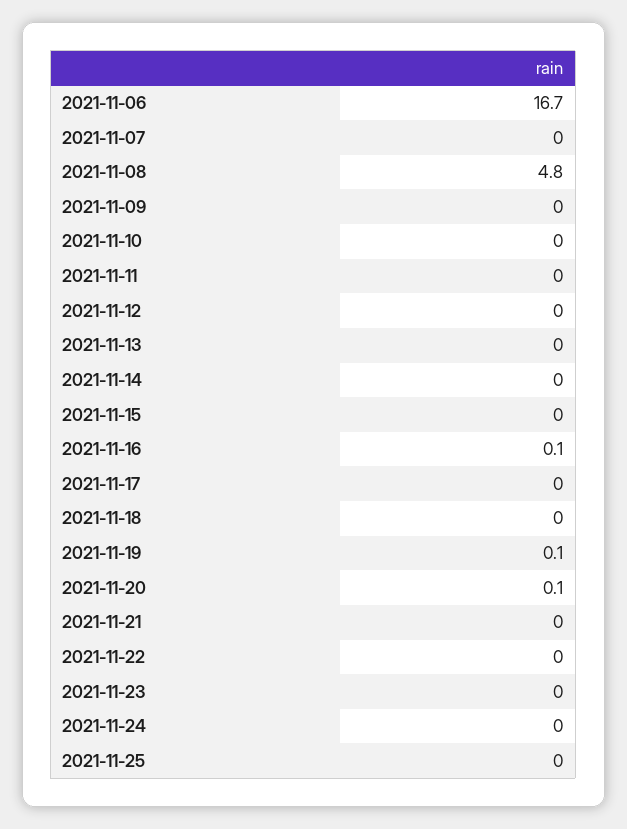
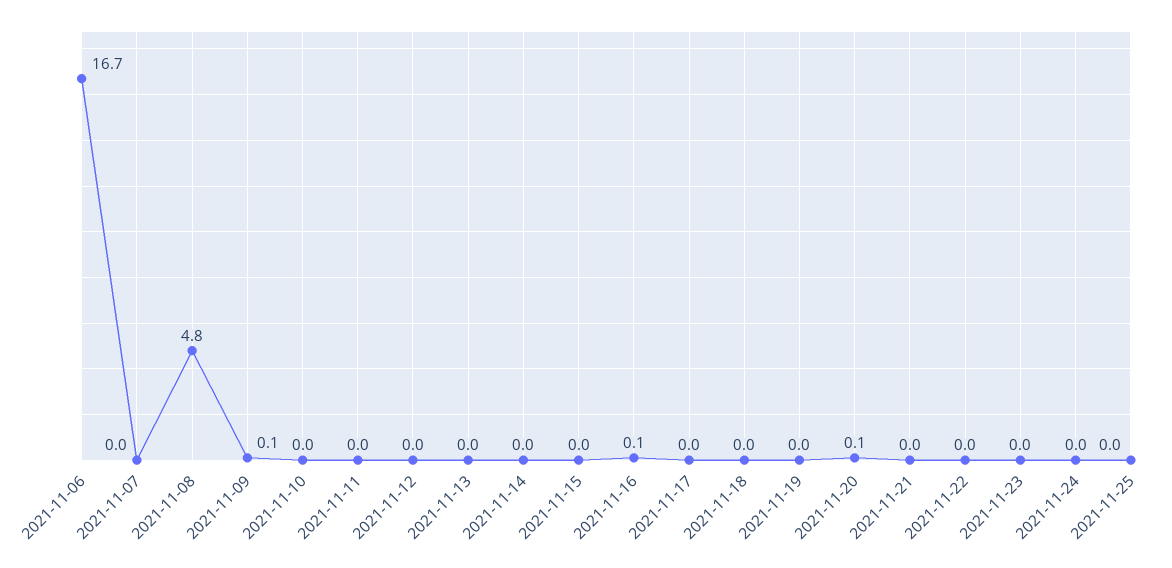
  {
    "2021-11-06": 16.7,
    "2021-11-07": 0,
    "2021-11-08": 4.8,
-   "2021-11-09": 0,
+   "2021-11-09": 0.1,
    "2021-11-10": 0,
    "2021-11-11": 0,
    "2021-11-12": 0,
    "2021-11-13": 0,
    "2021-11-14": 0,
    "2021-11-15": 0,
    "2021-11-16": 0.1,
    "2021-11-17": 0,
    "2021-11-18": 0,
-   "2021-11-19": 0.1,
+   "2021-11-19": 0,
    "2021-11-20": 0.1,
    "2021-11-21": 0,
    "2021-11-22": 0,
    "2021-11-23": 0,
    "2021-11-24": 0,
    "2021-11-25": 0
  }

